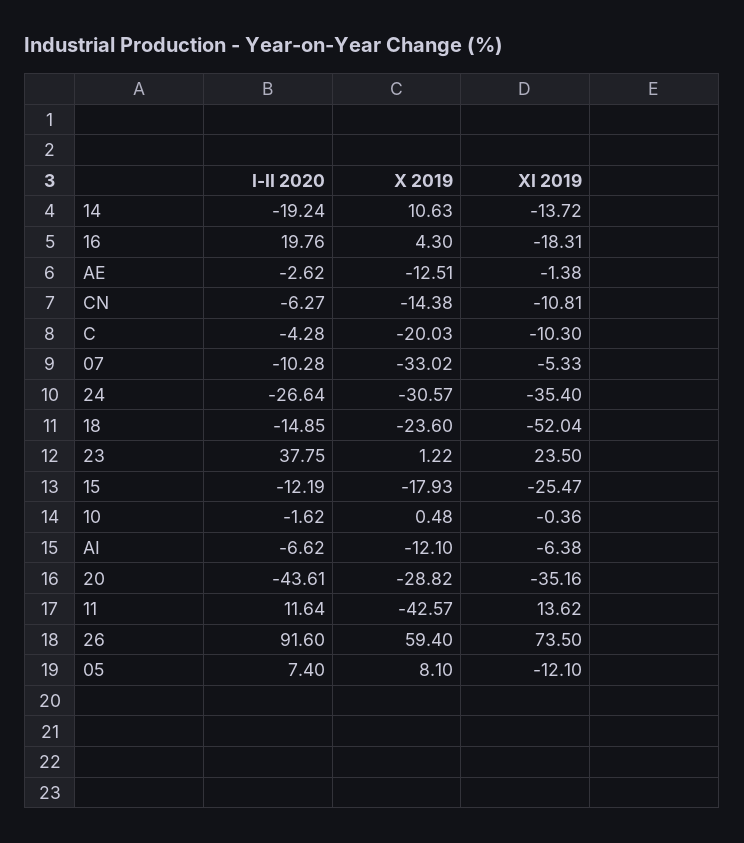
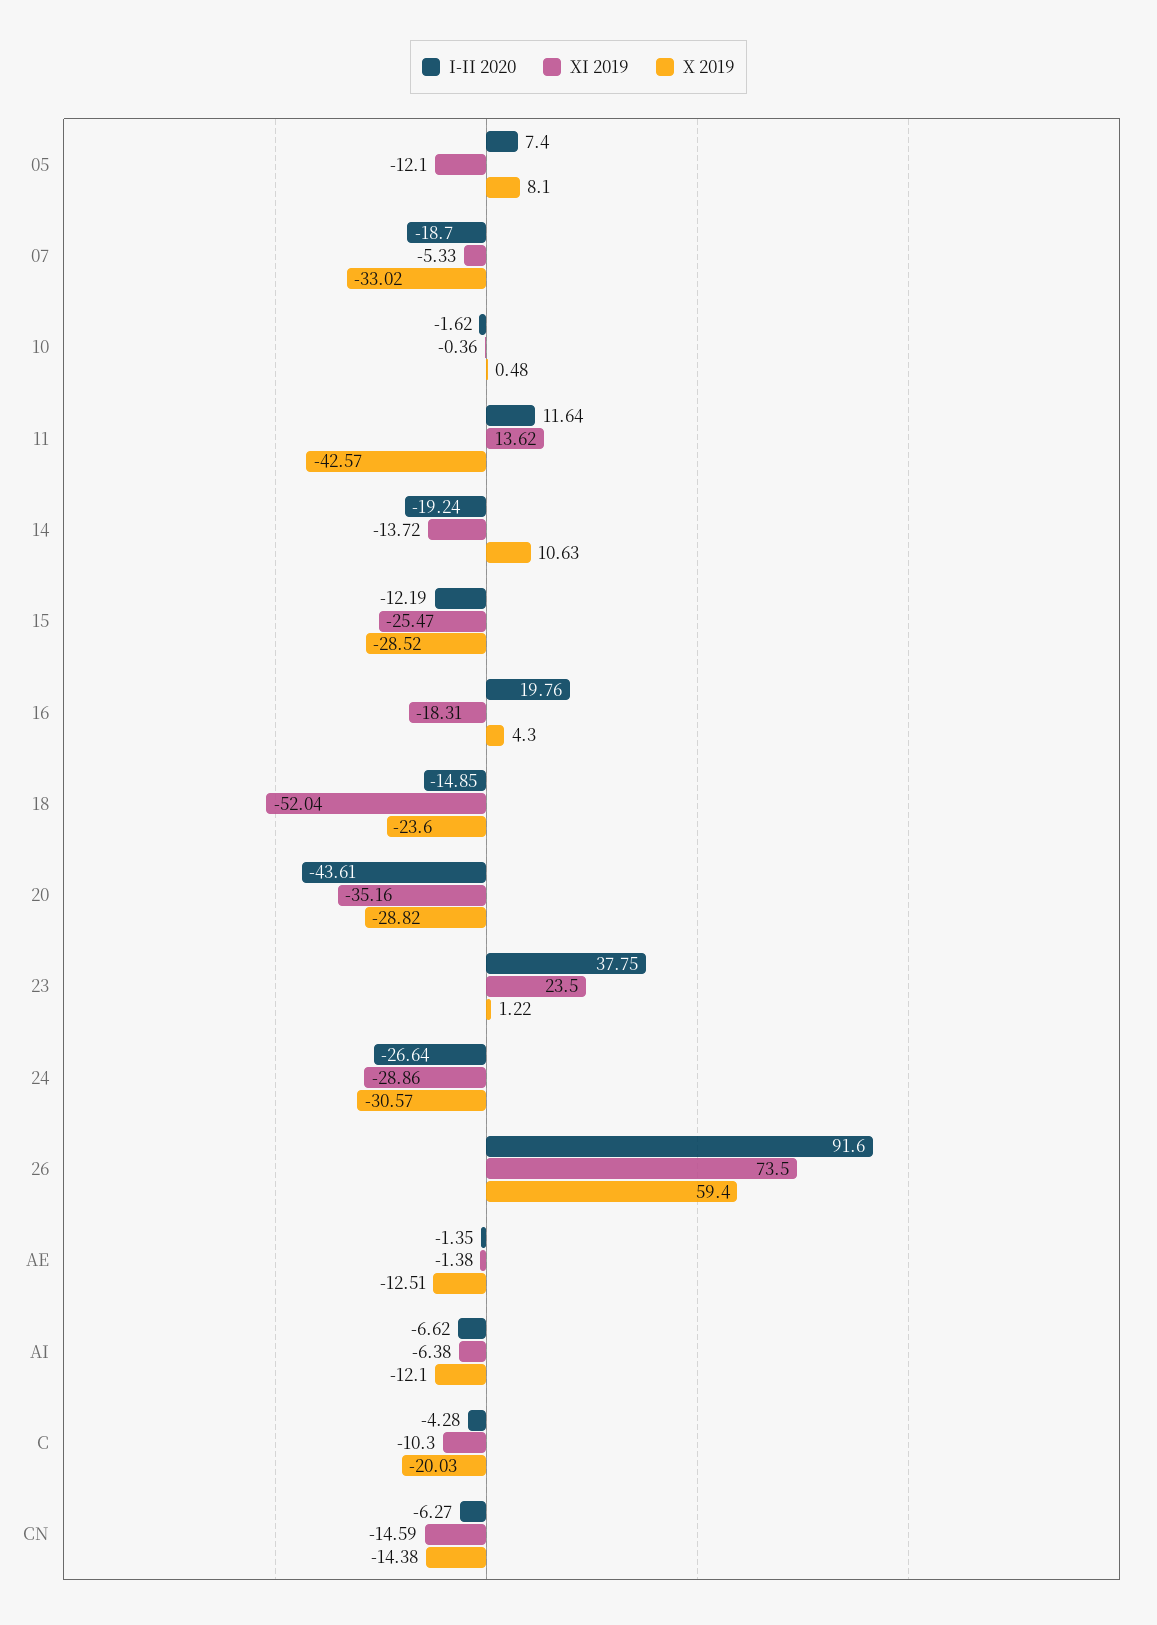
  {
    "I-II 2020": {
      "14": -19.24,
      "16": 19.76,
-     "AE": -2.62,
+     "AE": -1.35,
      "CN": -6.27,
      "C": -4.28,
-     "07": -10.28,
+     "07": -18.7,
      "24": -26.64,
      "18": -14.85,
      "23": 37.75,
      "15": -12.19,
      "10": -1.62,
      "AI": -6.62,
      "20": -43.61,
      "11": 11.64,
      "26": 91.6,
      "05": 7.4
    },
    "X 2019": {
      "14": 10.63,
      "16": 4.3,
      "AE": -12.51,
      "CN": -14.38,
      "C": -20.03,
      "07": -33.02,
      "24": -30.57,
      "18": -23.6,
      "23": 1.22,
-     "15": -17.93,
+     "15": -28.52,
      "10": 0.48,
      "AI": -12.1,
      "20": -28.82,
      "11": -42.57,
      "26": 59.4,
      "05": 8.1
    },
    "XI 2019": {
      "14": -13.72,
      "16": -18.31,
      "AE": -1.38,
-     "CN": -10.81,
+     "CN": -14.59,
      "C": -10.3,
      "07": -5.33,
-     "24": -35.4,
+     "24": -28.86,
      "18": -52.04,
      "23": 23.5,
      "15": -25.47,
      "10": -0.36,
      "AI": -6.38,
      "20": -35.16,
      "11": 13.62,
      "26": 73.5,
      "05": -12.1
    }
  }

